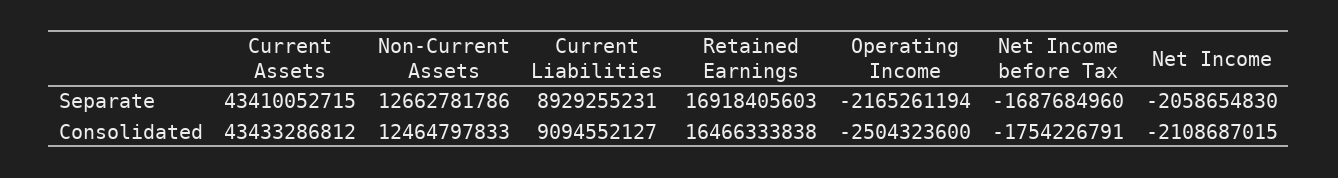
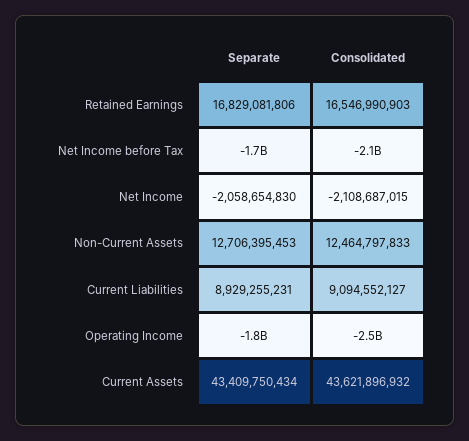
  {
    "Current Assets": {
-     "Separate": 43410052715,
+     "Separate": 43409750434,
-     "Consolidated": 43433286812
+     "Consolidated": 43621896932
    },
    "Non-Current Assets": {
-     "Separate": 12662781786,
+     "Separate": 12706395453,
      "Consolidated": 12464797833
    },
    "Current Liabilities": {
      "Separate": 8929255231,
      "Consolidated": 9094552127
    },
    "Retained Earnings": {
-     "Separate": 16918405603,
+     "Separate": 16829081806,
-     "Consolidated": 16466333838
+     "Consolidated": 16546990903
    },
    "Operating Income": {
-     "Separate": -2165261194,
+     "Separate": -1800000000,
      "Consolidated": -2504323600
    },
    "Net Income before Tax": {
      "Separate": -1687684960,
-     "Consolidated": -1754226791
+     "Consolidated": -2100000000
    },
    "Net Income": {
      "Separate": -2058654830,
      "Consolidated": -2108687015
    }
  }

